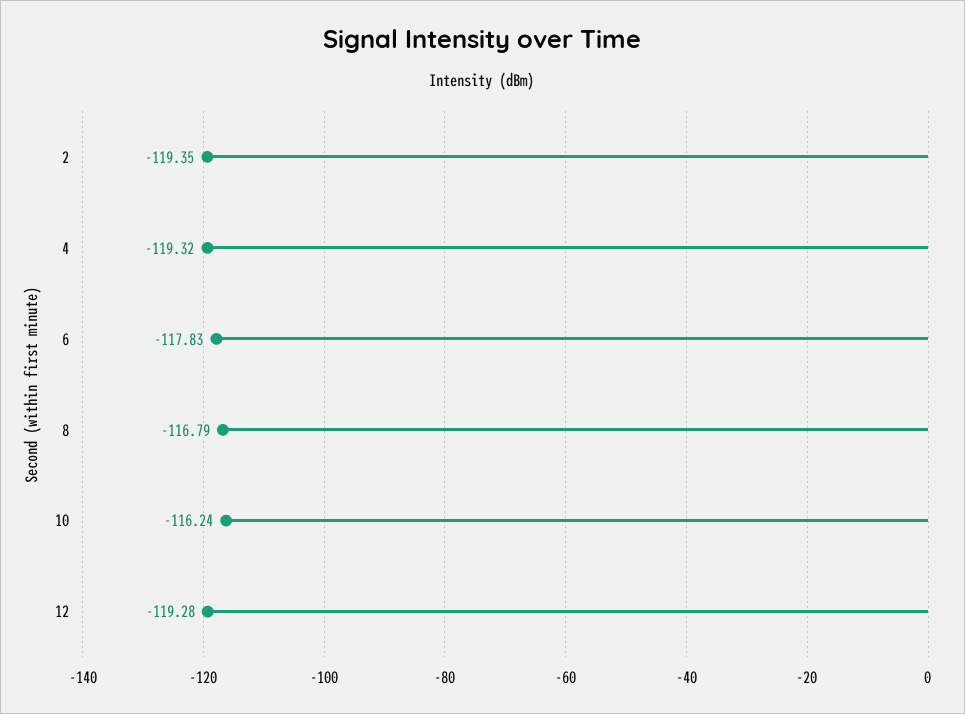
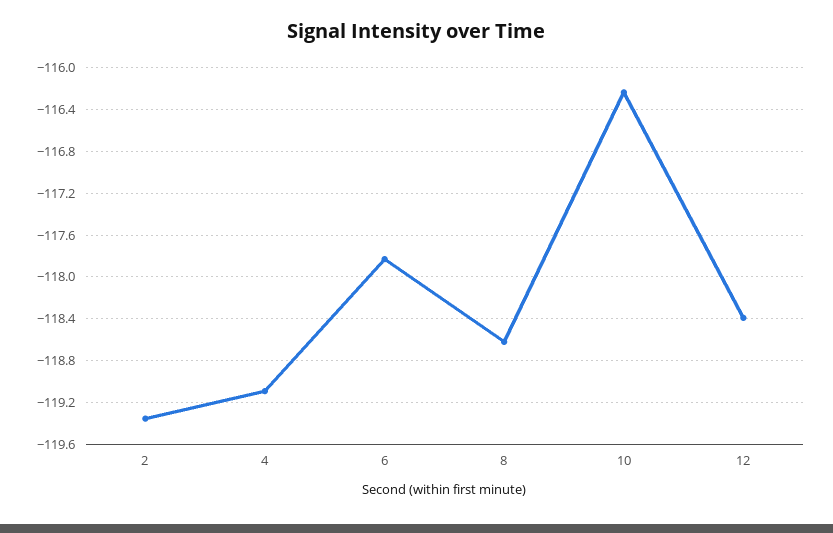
  {
    "2": -119.35,
-   "4": -119.32,
+   "4": -119.1,
    "6": -117.83,
-   "8": -116.79,
+   "8": -118.6,
    "10": -116.24,
-   "12": -119.28
+   "12": -118.4
  }

